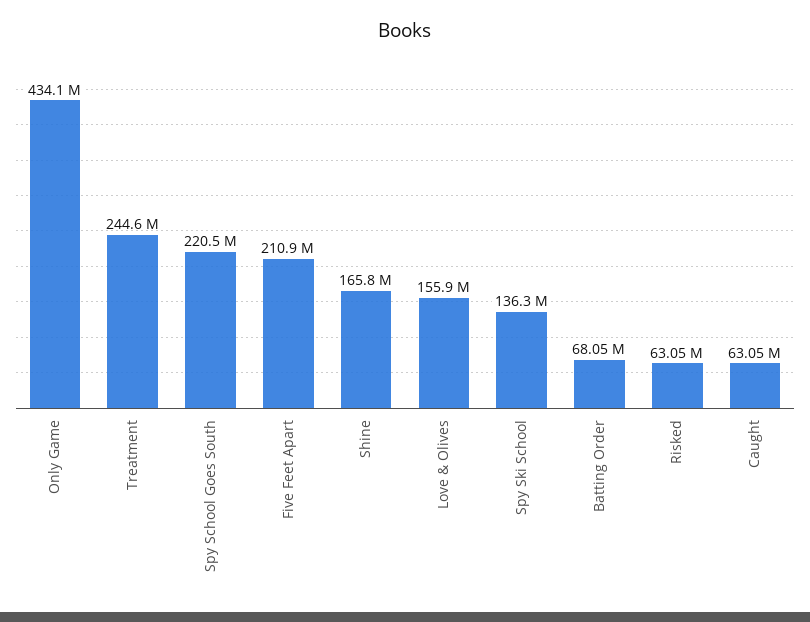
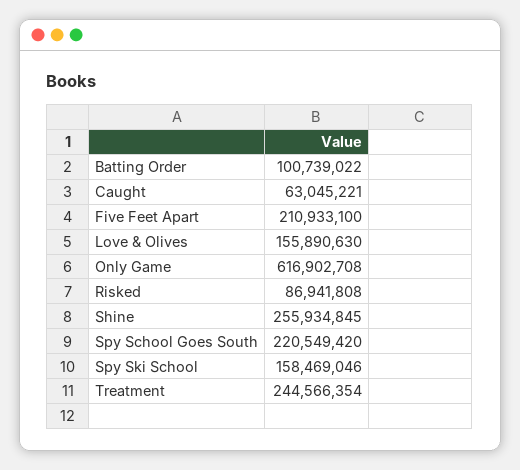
  {
-   "Only Game": 434100000,
+   "Only Game": 616902708,
    "Treatment": 244566354,
    "Spy School Goes South": 220549420,
    "Five Feet Apart": 210933100,
-   "Shine": 165800000,
+   "Shine": 255934845,
    "Love & Olives": 155890630,
-   "Spy Ski School": 136300000,
+   "Spy Ski School": 158469046,
-   "Batting Order": 68050000,
+   "Batting Order": 100739022,
-   "Risked": 63050000,
+   "Risked": 86941808,
    "Caught": 63045221
  }

